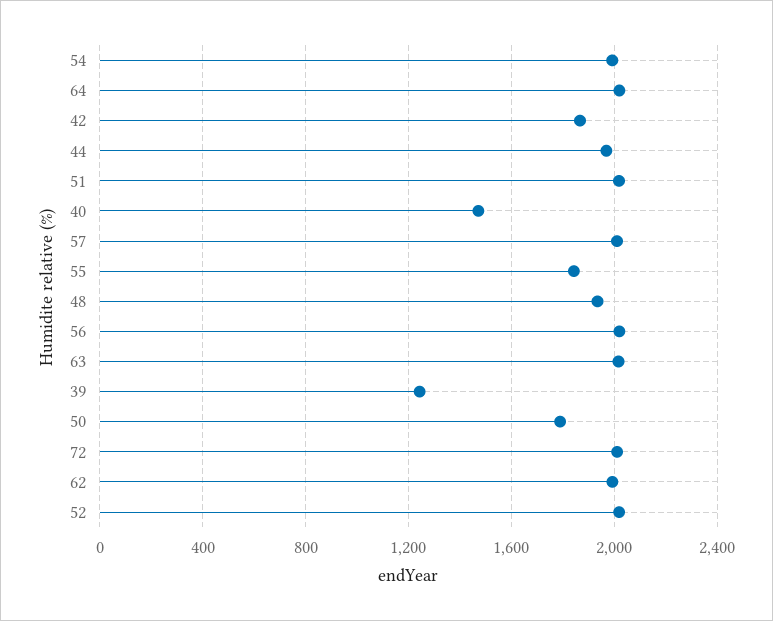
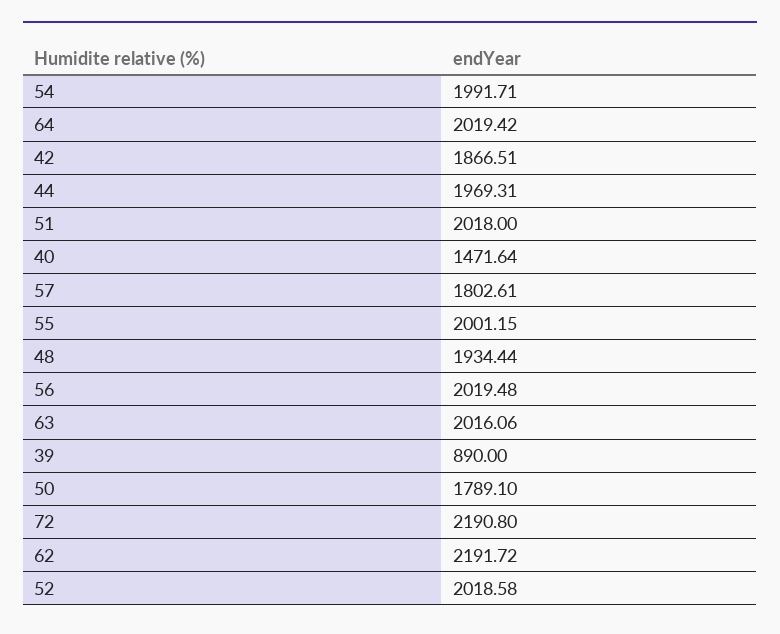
  {
    "54": 1991.71,
    "64": 2019.42,
    "42": 1866.51,
    "44": 1969.31,
    "51": 2018,
    "40": 1471.64,
-   "57": 2000,
+   "57": 1802.61,
-   "55": 1850,
+   "55": 2001.15,
    "48": 1934.44,
    "56": 2019.48,
    "63": 2016.06,
-   "39": 1250,
+   "39": 890,
    "50": 1789.1,
-   "72": 2000,
+   "72": 2190.8,
-   "62": 2000,
+   "62": 2191.72,
    "52": 2018.58
  }

